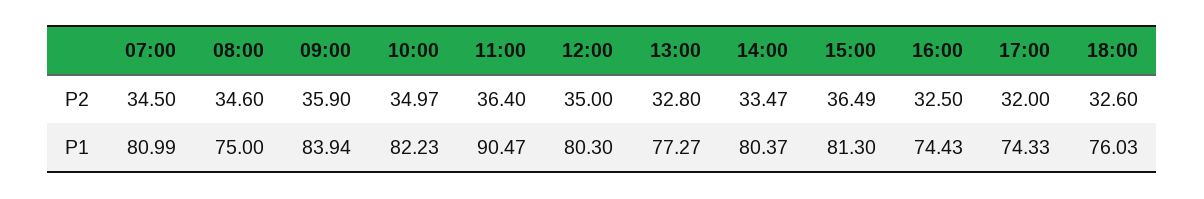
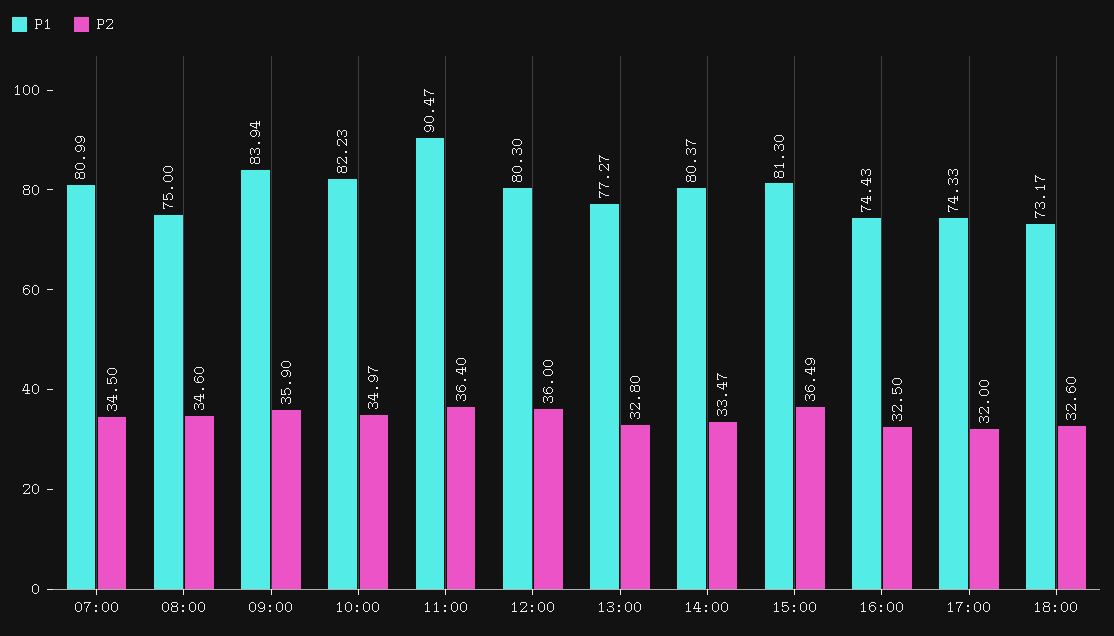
  {
    "P2": {
      "07:00": 34.5,
      "08:00": 34.6,
      "09:00": 35.9,
      "10:00": 34.97,
      "11:00": 36.4,
-     "12:00": 35,
+     "12:00": 36,
      "13:00": 32.8,
      "14:00": 33.47,
      "15:00": 36.49,
      "16:00": 32.5,
      "17:00": 32,
      "18:00": 32.6
    },
    "P1": {
      "07:00": 80.99,
      "08:00": 75,
      "09:00": 83.94,
      "10:00": 82.23,
      "11:00": 90.47,
      "12:00": 80.3,
      "13:00": 77.27,
      "14:00": 80.37,
      "15:00": 81.3,
      "16:00": 74.43,
      "17:00": 74.33,
-     "18:00": 76.03
+     "18:00": 73.17
    }
  }

